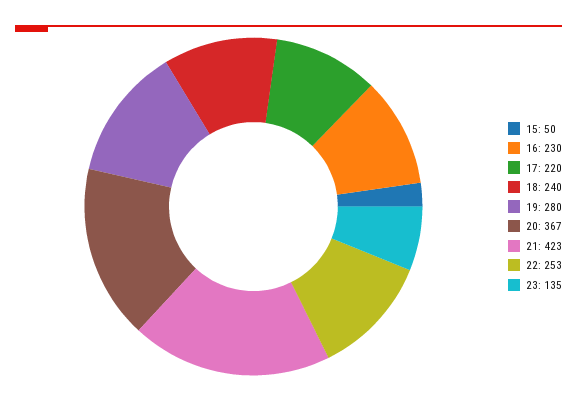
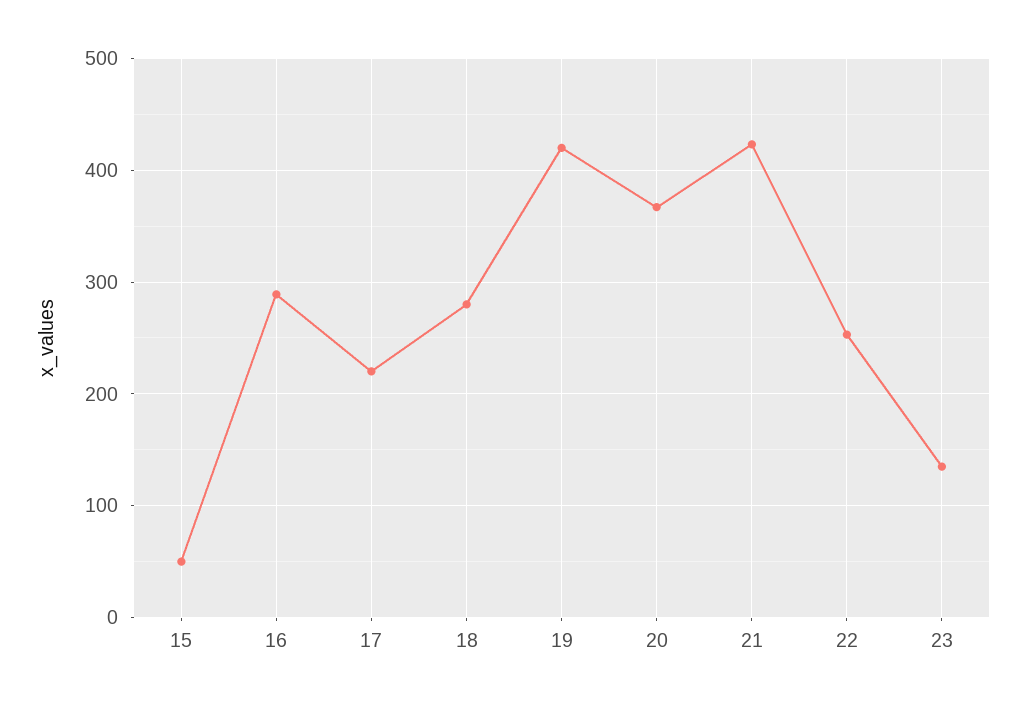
  {
    "15": 50,
-   "16": 230,
+   "16": 290,
    "17": 220,
-   "18": 240,
+   "18": 280,
-   "19": 280,
+   "19": 420,
    "20": 367,
    "21": 423,
    "22": 253,
    "23": 135
  }

